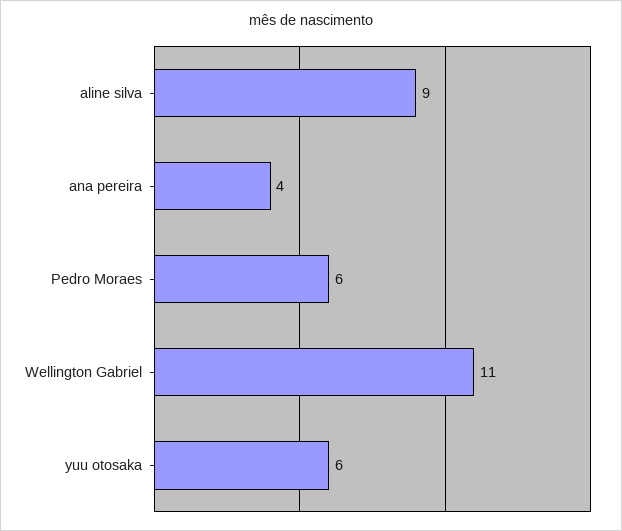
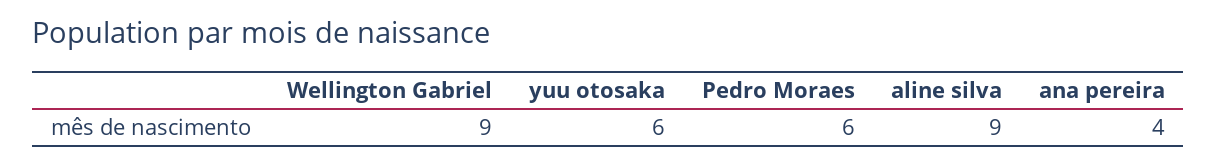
  {
    "aline silva": 9,
    "ana pereira": 4,
    "Pedro Moraes": 6,
-   "Wellington Gabriel": 11,
+   "Wellington Gabriel": 9,
    "yuu otosaka": 6
  }

